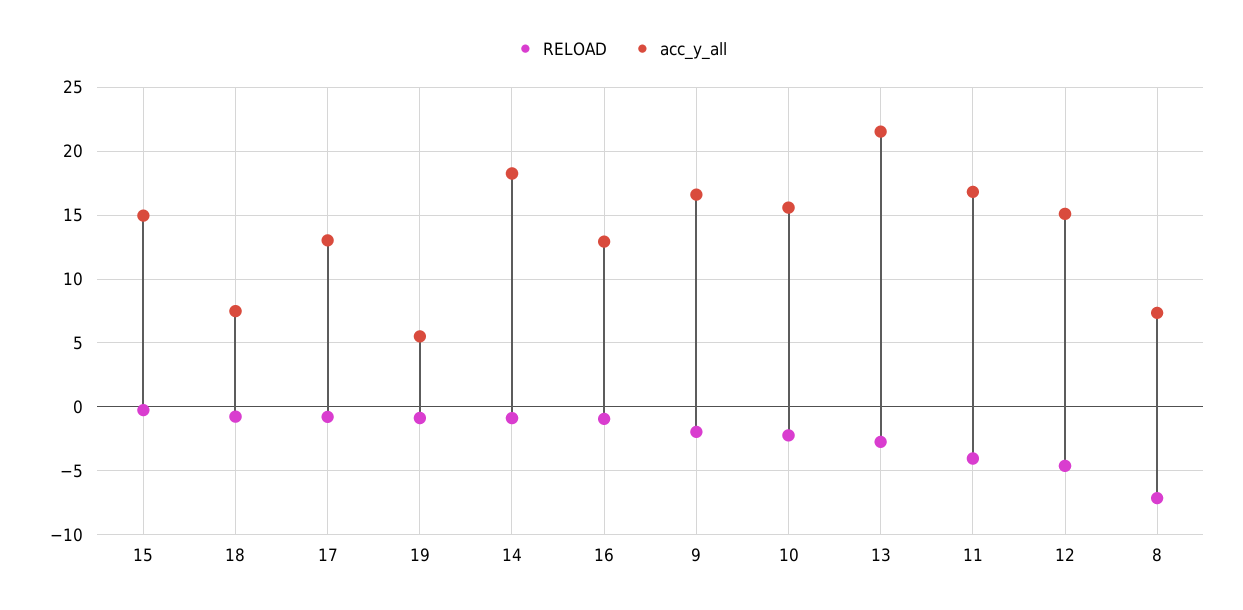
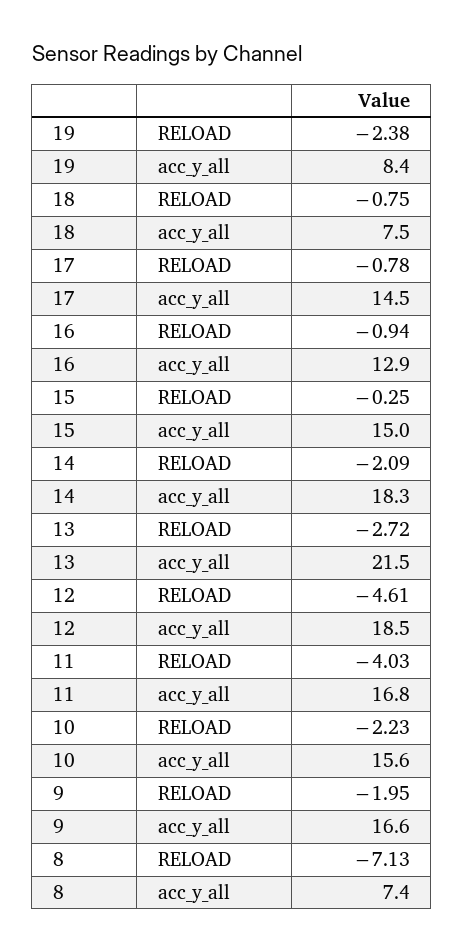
  {
    "RELOAD": {
      "15": -0.25,
      "18": -0.75,
      "17": -0.78,
-     "19": -1,
+     "19": -2.38,
-     "14": -1,
+     "14": -2.09,
      "16": -0.94,
      "9": -1.95,
      "10": -2.23,
      "13": -2.72,
      "11": -4.03,
      "12": -4.61,
      "8": -7.13
    },
    "acc_y_all": {
      "15": 15,
      "18": 7.5,
-     "17": 13,
+     "17": 14.5,
-     "19": 5.5,
+     "19": 8.4,
      "14": 18.3,
      "16": 12.9,
      "9": 16.6,
      "10": 15.6,
      "13": 21.5,
      "11": 16.8,
-     "12": 15,
+     "12": 18.5,
      "8": 7.4
    }
  }

